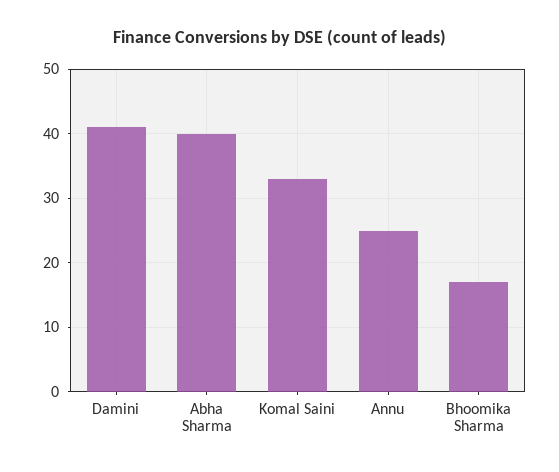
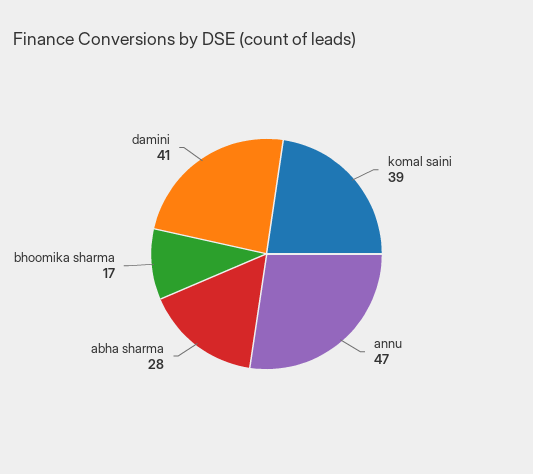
  {
    "Damini": 41,
-   "Abha Sharma": 40,
+   "Abha Sharma": 28,
-   "Komal Saini": 33,
+   "Komal Saini": 39,
-   "Annu": 25,
+   "Annu": 47,
    "Bhoomika Sharma": 17
  }

